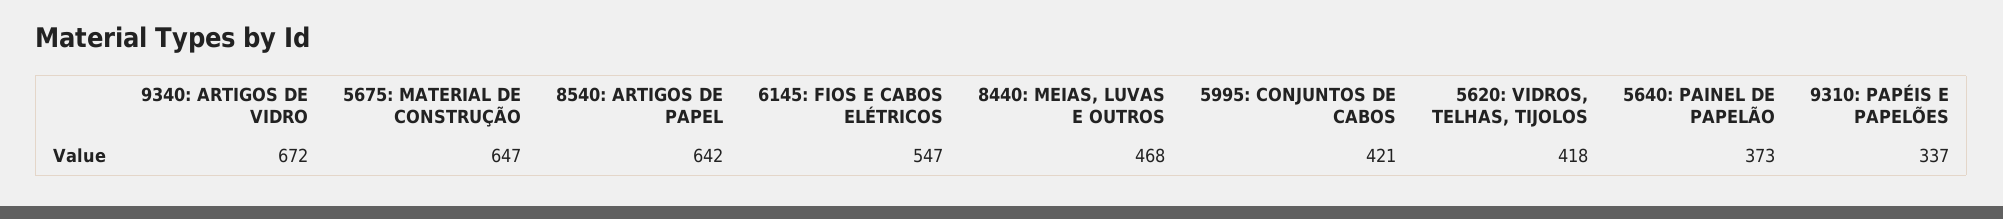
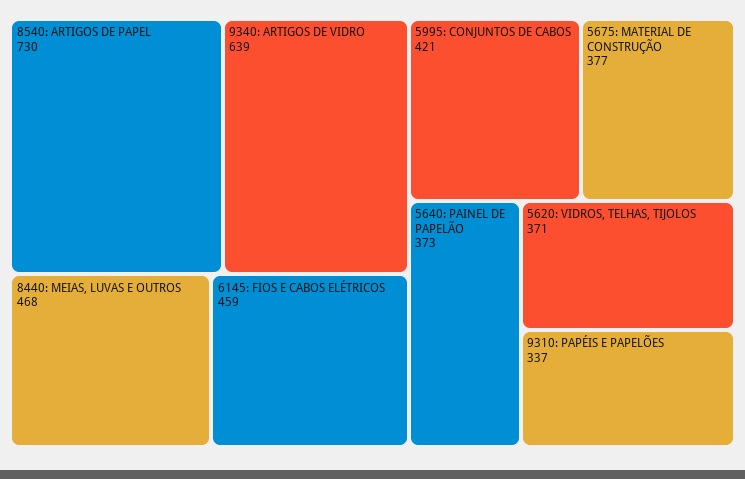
  {
-   "9340: ARTIGOS DE VIDRO": 672,
+   "9340: ARTIGOS DE VIDRO": 639,
-   "5675: MATERIAL DE CONSTRUÇÃO": 647,
+   "5675: MATERIAL DE CONSTRUÇÃO": 377,
-   "8540: ARTIGOS DE PAPEL": 642,
+   "8540: ARTIGOS DE PAPEL": 730,
-   "6145: FIOS E CABOS ELÉTRICOS": 547,
+   "6145: FIOS E CABOS ELÉTRICOS": 459,
    "8440: MEIAS, LUVAS E OUTROS": 468,
    "5995: CONJUNTOS DE CABOS": 421,
-   "5620: VIDROS, TELHAS, TIJOLOS": 418,
+   "5620: VIDROS, TELHAS, TIJOLOS": 371,
    "5640: PAINEL DE PAPELÃO": 373,
    "9310: PAPÉIS E PAPELÕES": 337
  }

